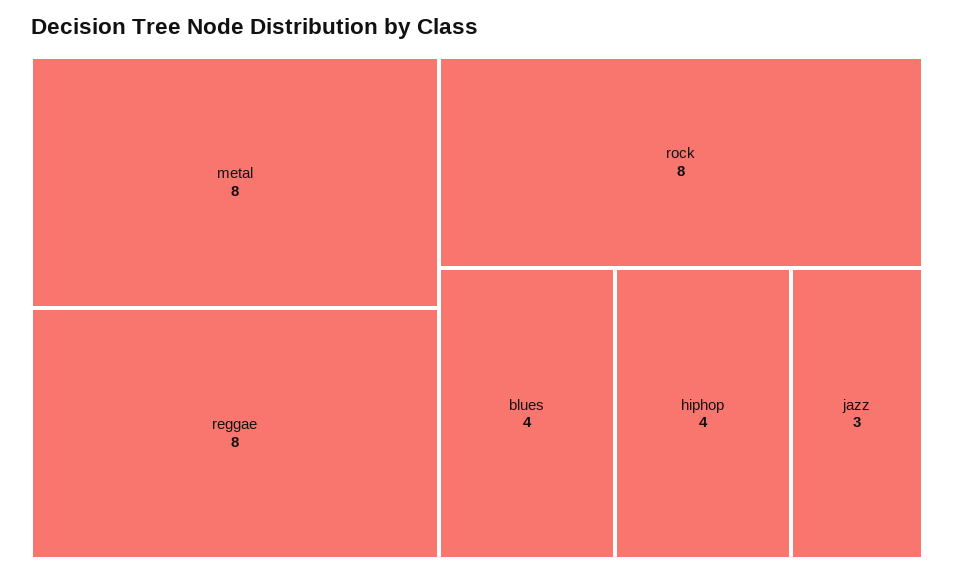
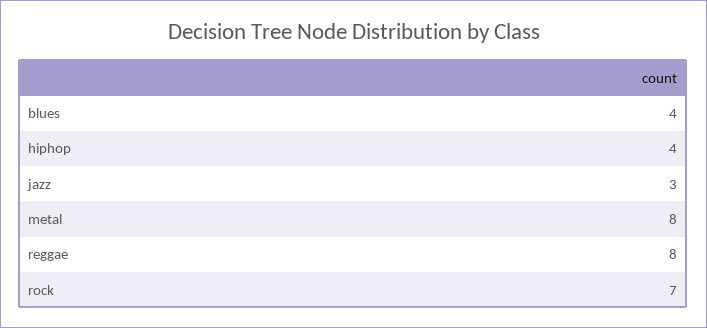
  {
    "metal": 8,
    "reggae": 8,
-   "rock": 8,
+   "rock": 7,
    "blues": 4,
    "hiphop": 4,
    "jazz": 3
  }

